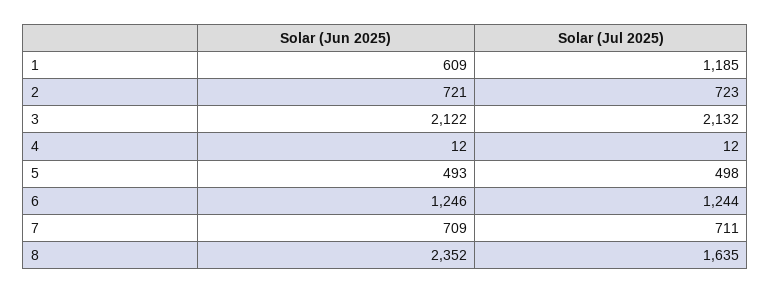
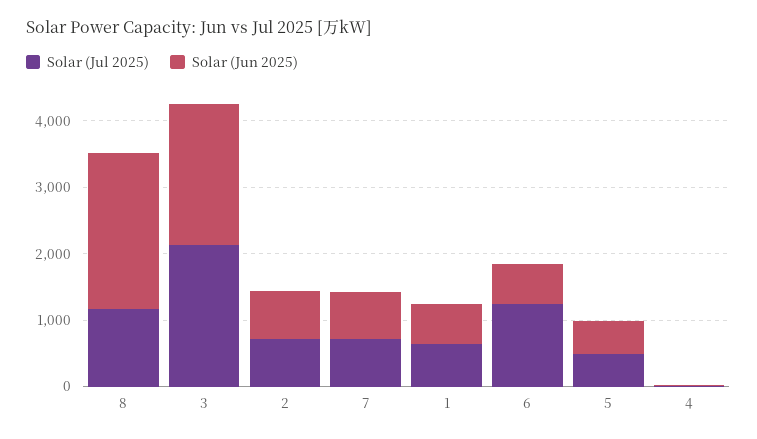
  {
    "Solar (Jun 2025)": {
      "1": 609,
      "2": 721,
      "3": 2122,
      "4": 12,
      "5": 493,
-     "6": 1246,
+     "6": 600,
      "7": 709,
      "8": 2352
    },
    "Solar (Jul 2025)": {
-     "1": 1185,
+     "1": 600,
      "2": 723,
      "3": 2132,
      "4": 12,
      "5": 498,
      "6": 1244,
      "7": 711,
-     "8": 1635
+     "8": 1200
    }
  }

